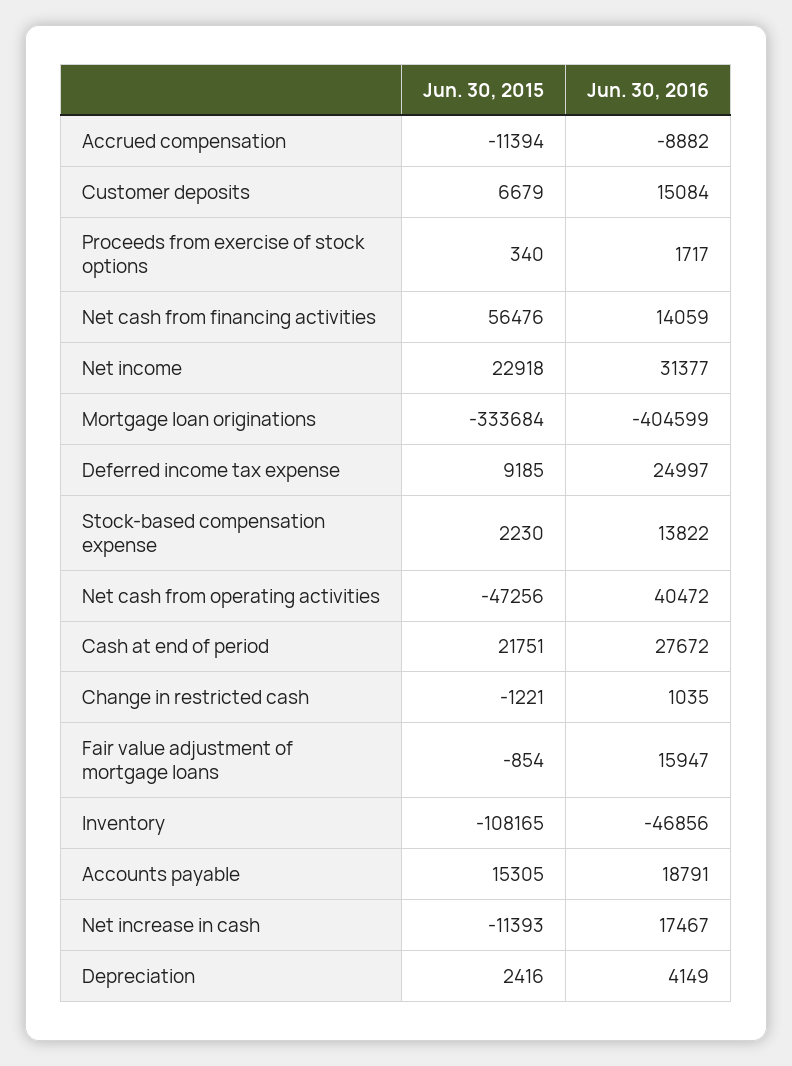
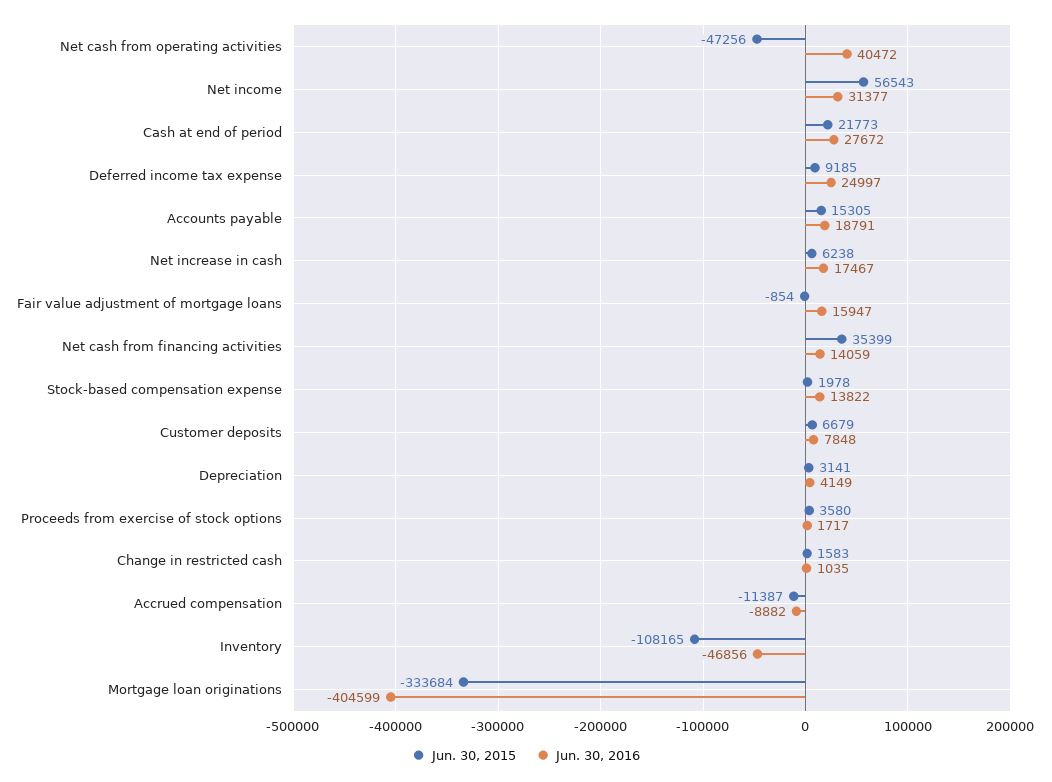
  {
    "Jun. 30, 2015": {
-     "Accrued compensation": -11394,
+     "Accrued compensation": -11387,
      "Customer deposits": 6679,
-     "Proceeds from exercise of stock options": 340,
+     "Proceeds from exercise of stock options": 3580,
-     "Net cash from financing activities": 56476,
+     "Net cash from financing activities": 35399,
-     "Net income": 22918,
+     "Net income": 56543,
      "Mortgage loan originations": -333684,
      "Deferred income tax expense": 9185,
-     "Stock-based compensation expense": 2230,
+     "Stock-based compensation expense": 1978,
      "Net cash from operating activities": -47256,
-     "Cash at end of period": 21751,
+     "Cash at end of period": 21773,
-     "Change in restricted cash": -1221,
+     "Change in restricted cash": 1583,
      "Fair value adjustment of mortgage loans": -854,
      "Inventory": -108165,
      "Accounts payable": 15305,
-     "Net increase in cash": -11393,
+     "Net increase in cash": 6238,
-     "Depreciation": 2416
+     "Depreciation": 3141
    },
    "Jun. 30, 2016": {
      "Accrued compensation": -8882,
-     "Customer deposits": 15084,
+     "Customer deposits": 7848,
      "Proceeds from exercise of stock options": 1717,
      "Net cash from financing activities": 14059,
      "Net income": 31377,
      "Mortgage loan originations": -404599,
      "Deferred income tax expense": 24997,
      "Stock-based compensation expense": 13822,
      "Net cash from operating activities": 40472,
      "Cash at end of period": 27672,
      "Change in restricted cash": 1035,
      "Fair value adjustment of mortgage loans": 15947,
      "Inventory": -46856,
      "Accounts payable": 18791,
      "Net increase in cash": 17467,
      "Depreciation": 4149
    }
  }

